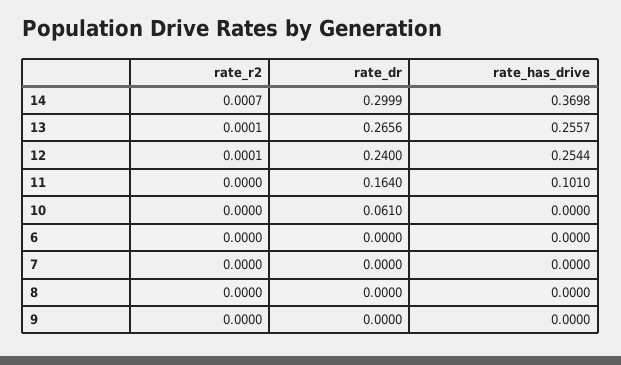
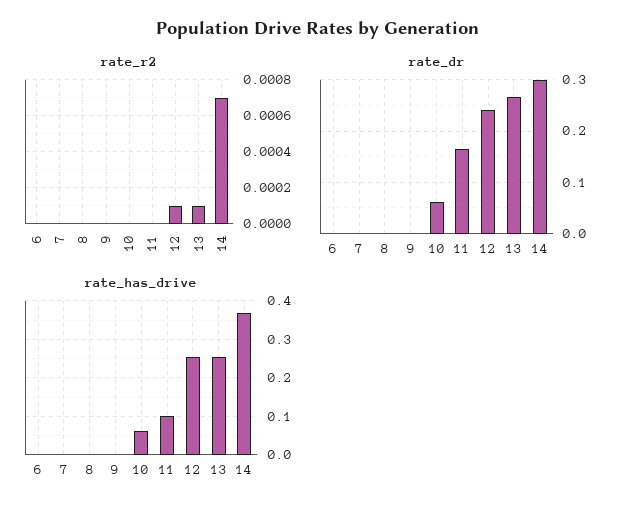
  {
    "rate_r2": {
      "14": 0.0007,
      "13": 0.0001,
      "12": 0.0001,
      "11": 0,
      "10": 0,
      "6": 0,
      "7": 0,
      "8": 0,
      "9": 0
    },
    "rate_dr": {
      "14": 0.2999,
      "13": 0.2656,
      "12": 0.24,
      "11": 0.164,
      "10": 0.061,
      "6": 0,
      "7": 0,
      "8": 0,
      "9": 0
    },
    "rate_has_drive": {
      "14": 0.3698,
      "13": 0.2557,
      "12": 0.2544,
      "11": 0.101,
-     "10": 0,
+     "10": 0.06,
      "6": 0,
      "7": 0,
      "8": 0,
      "9": 0
    }
  }

